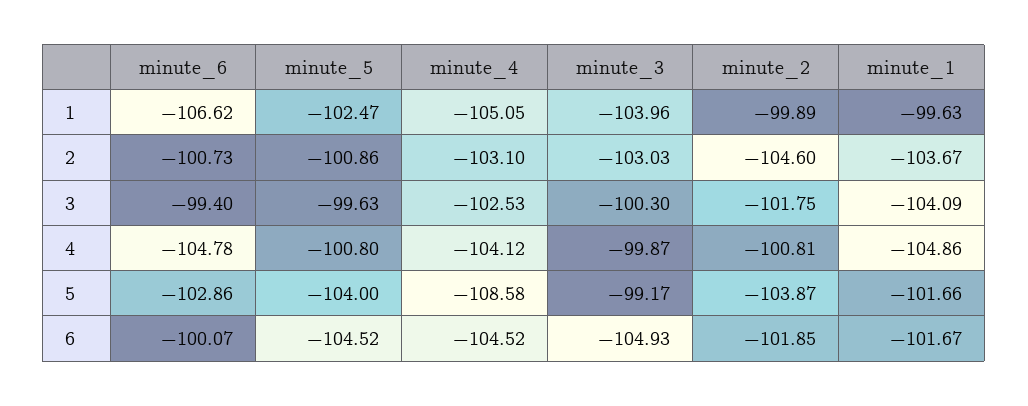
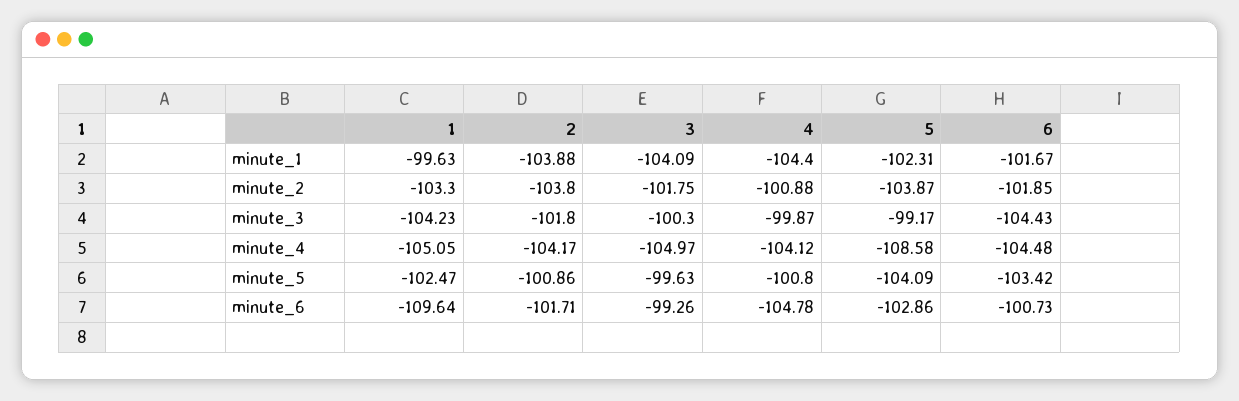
  {
    "minute_6": {
-     "1": -106.62,
+     "1": -109.64,
-     "2": -100.73,
+     "2": -101.71,
-     "3": -99.4,
+     "3": -99.26,
      "4": -104.78,
      "5": -102.86,
-     "6": -100.07
+     "6": -100.73
    },
    "minute_5": {
      "1": -102.47,
      "2": -100.86,
      "3": -99.63,
      "4": -100.8,
-     "5": -104,
+     "5": -104.09,
-     "6": -104.52
+     "6": -103.42
    },
    "minute_4": {
      "1": -105.05,
-     "2": -103.1,
+     "2": -104.17,
-     "3": -102.53,
+     "3": -104.97,
      "4": -104.12,
      "5": -108.58,
-     "6": -104.52
+     "6": -104.48
    },
    "minute_3": {
-     "1": -103.96,
+     "1": -104.23,
-     "2": -103.03,
+     "2": -101.8,
      "3": -100.3,
      "4": -99.87,
      "5": -99.17,
-     "6": -104.93
+     "6": -104.43
    },
    "minute_2": {
-     "1": -99.89,
+     "1": -103.3,
-     "2": -104.6,
+     "2": -103.8,
      "3": -101.75,
-     "4": -100.81,
+     "4": -100.88,
      "5": -103.87,
      "6": -101.85
    },
    "minute_1": {
      "1": -99.63,
-     "2": -103.67,
+     "2": -103.88,
      "3": -104.09,
-     "4": -104.86,
+     "4": -104.4,
-     "5": -101.66,
+     "5": -102.31,
      "6": -101.67
    }
  }

